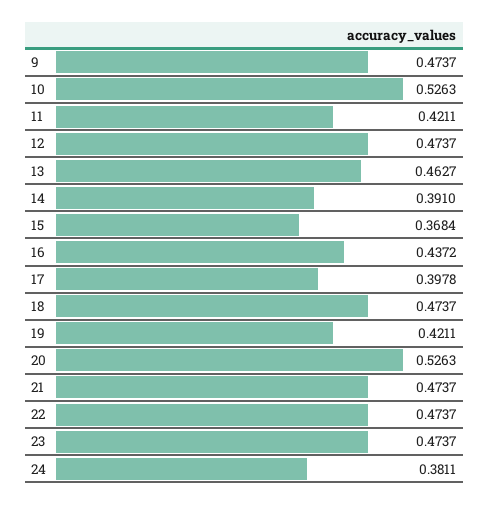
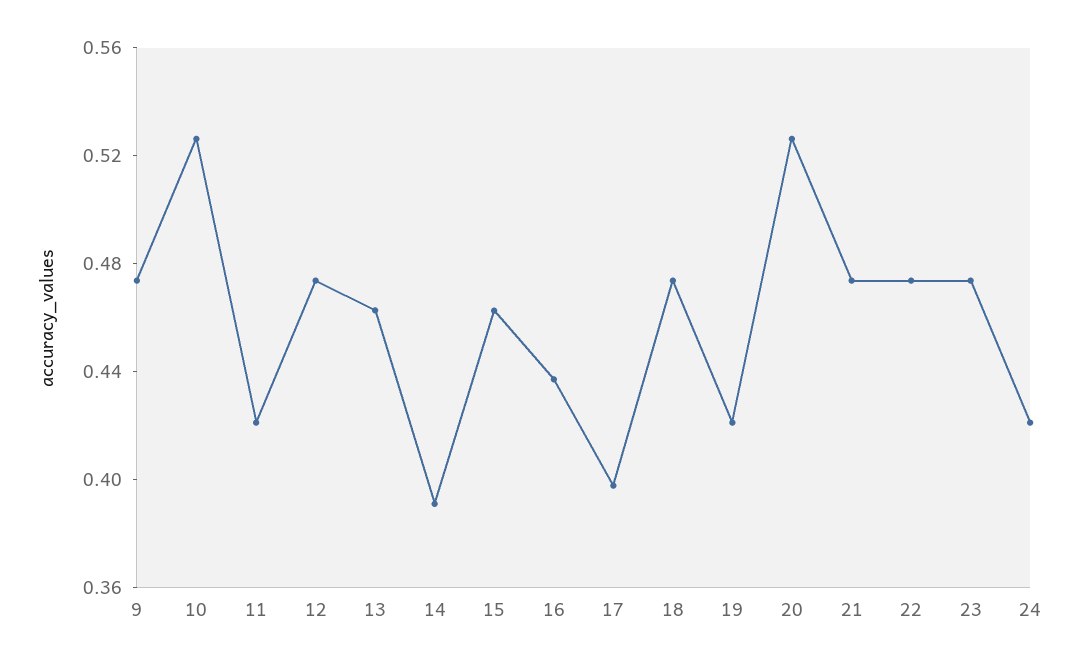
  {
    "9": 0.4737,
    "10": 0.5263,
    "11": 0.4211,
    "12": 0.4737,
    "13": 0.4627,
    "14": 0.391,
-   "15": 0.3684,
+   "15": 0.46,
    "16": 0.4372,
    "17": 0.3978,
    "18": 0.4737,
    "19": 0.4211,
    "20": 0.5263,
    "21": 0.4737,
    "22": 0.4737,
    "23": 0.4737,
-   "24": 0.3811
+   "24": 0.42
  }

